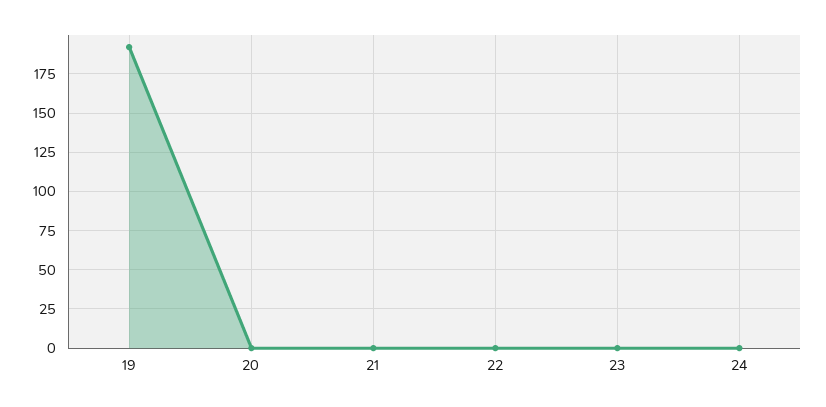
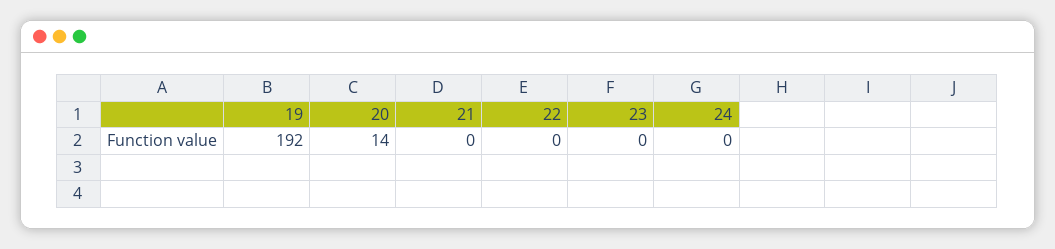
  {
    "19": 192,
-   "20": 0,
+   "20": 14,
    "21": 0,
    "22": 0,
    "23": 0,
    "24": 0
  }

